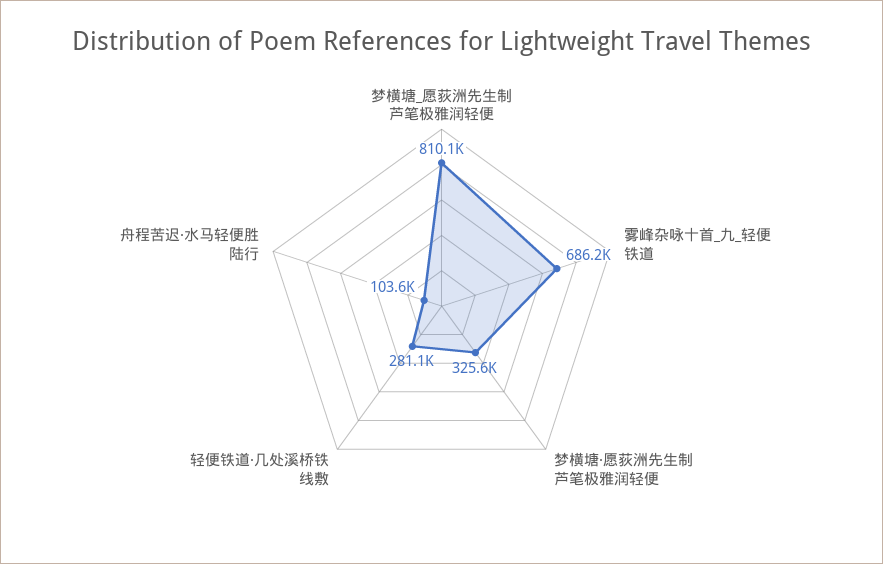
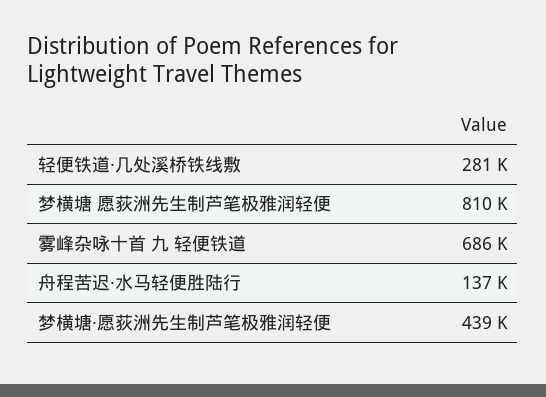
  {
    "梦横塘_愿荻洲先生制芦笔极雅润轻便": 810100,
    "雾峰杂咏十首_九_轻便铁道": 686200,
-   "梦横塘·愿荻洲先生制芦笔极雅润轻便": 325600,
+   "梦横塘·愿荻洲先生制芦笔极雅润轻便": 439000,
    "轻便铁道·几处溪桥铁线敷": 281100,
-   "舟程苦迟·水马轻便胜陆行": 103600
+   "舟程苦迟·水马轻便胜陆行": 137000
  }

